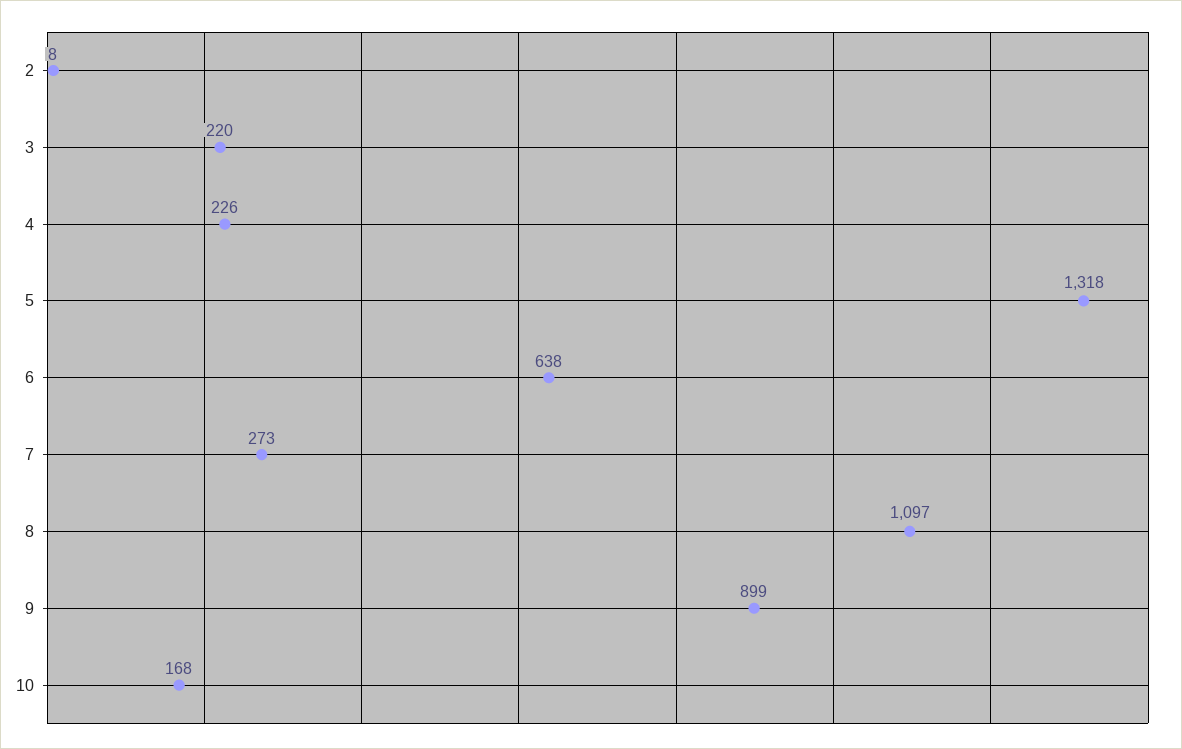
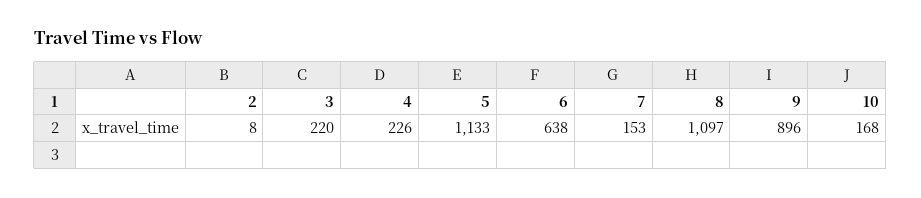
  {
    "2": 8,
    "3": 220,
    "4": 226,
-   "5": 1318,
+   "5": 1133,
    "6": 638,
-   "7": 273,
+   "7": 153,
    "8": 1097,
-   "9": 899,
+   "9": 896,
    "10": 168
  }

